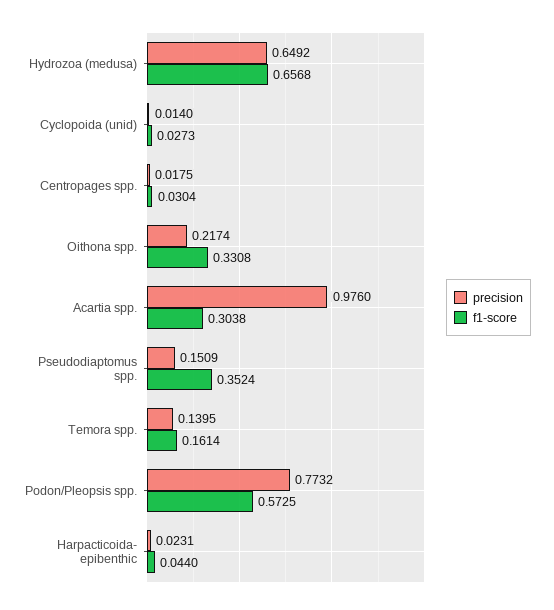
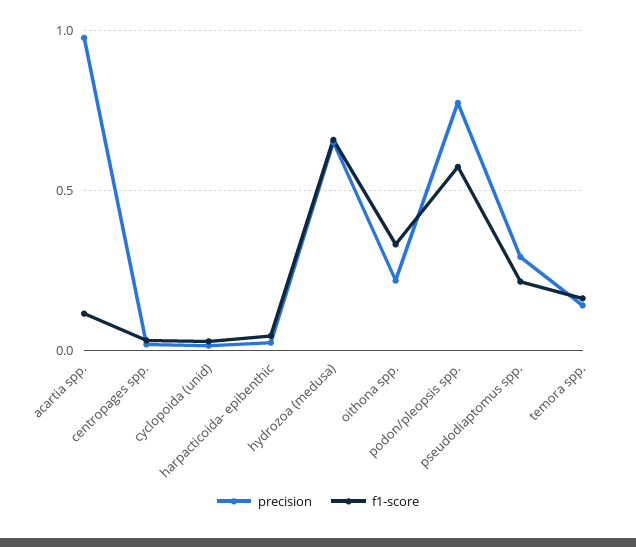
  {
    "precision": {
      "Hydrozoa (medusa)": 0.6492,
      "Cyclopoida (unid)": 0.014,
      "Centropages spp.": 0.0175,
      "Oithona spp.": 0.2174,
      "Acartia spp.": 0.976,
-     "Pseudodiaptomus spp.": 0.1509,
+     "Pseudodiaptomus spp.": 0.3,
      "Temora spp.": 0.1395,
      "Podon/Pleopsis spp.": 0.7732,
      "Harpacticoida- epibenthic": 0.0231
    },
    "f1-score": {
      "Hydrozoa (medusa)": 0.6568,
      "Cyclopoida (unid)": 0.0273,
      "Centropages spp.": 0.0304,
      "Oithona spp.": 0.3308,
-     "Acartia spp.": 0.3038,
+     "Acartia spp.": 0.1,
-     "Pseudodiaptomus spp.": 0.3524,
+     "Pseudodiaptomus spp.": 0.2,
      "Temora spp.": 0.1614,
      "Podon/Pleopsis spp.": 0.5725,
      "Harpacticoida- epibenthic": 0.044
    }
  }

